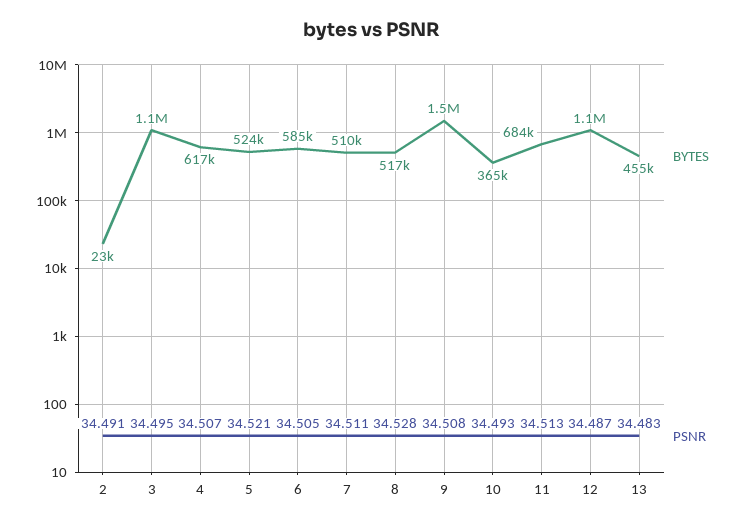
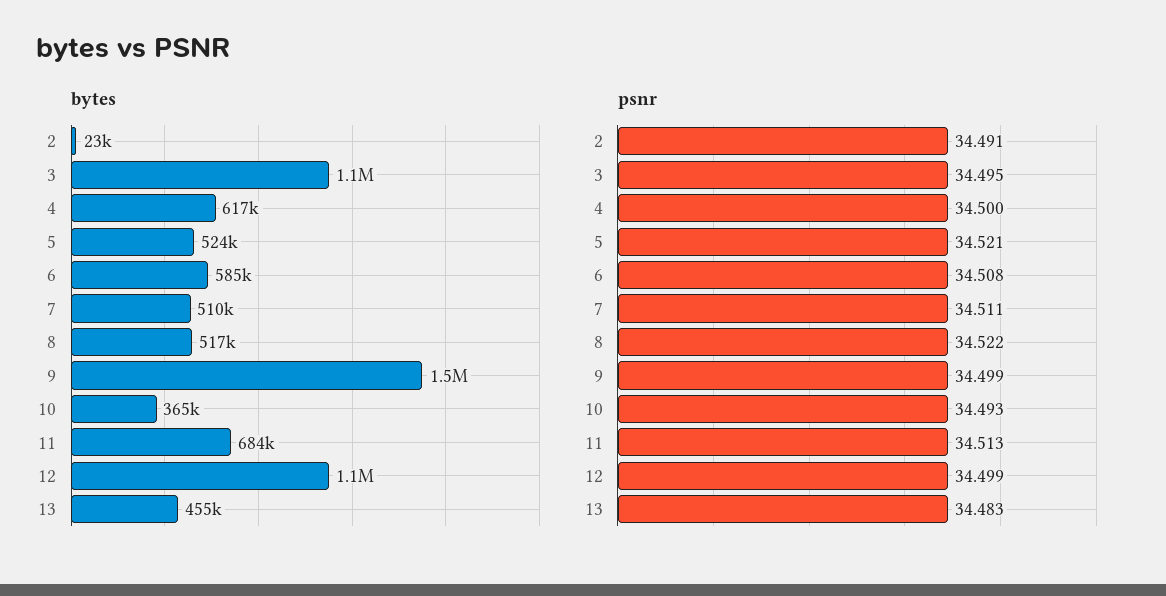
  {
    "BYTES": {
      "2": 23000,
      "3": 1100000,
      "4": 617000,
      "5": 524000,
      "6": 585000,
      "7": 510000,
      "8": 517000,
      "9": 1500000,
      "10": 365000,
      "11": 684000,
      "12": 1100000,
      "13": 455000
    },
    "PSNR": {
      "2": 34.491,
      "3": 34.495,
-     "4": 34.507,
+     "4": 34.5,
      "5": 34.521,
-     "6": 34.505,
+     "6": 34.508,
      "7": 34.511,
-     "8": 34.528,
+     "8": 34.522,
-     "9": 34.508,
+     "9": 34.499,
      "10": 34.493,
      "11": 34.513,
-     "12": 34.487,
+     "12": 34.499,
      "13": 34.483
    }
  }

